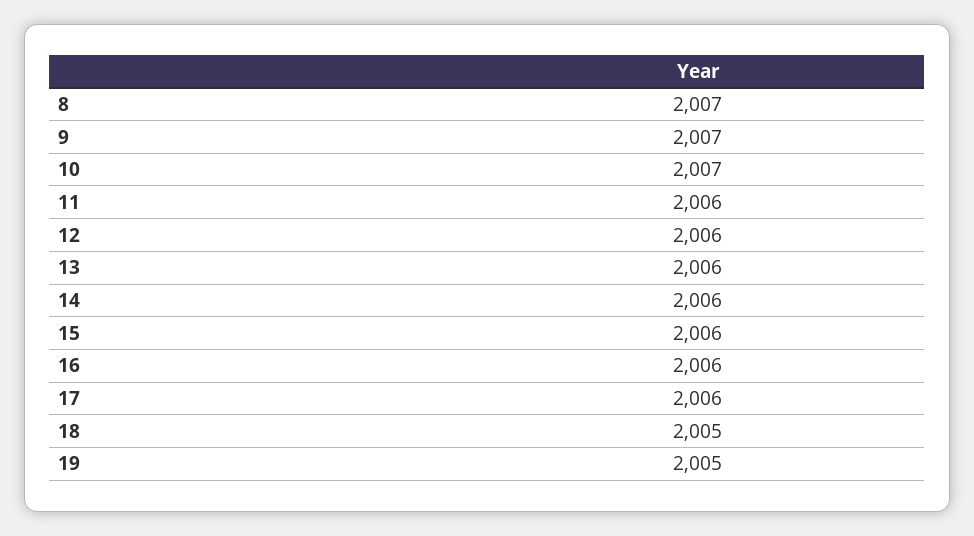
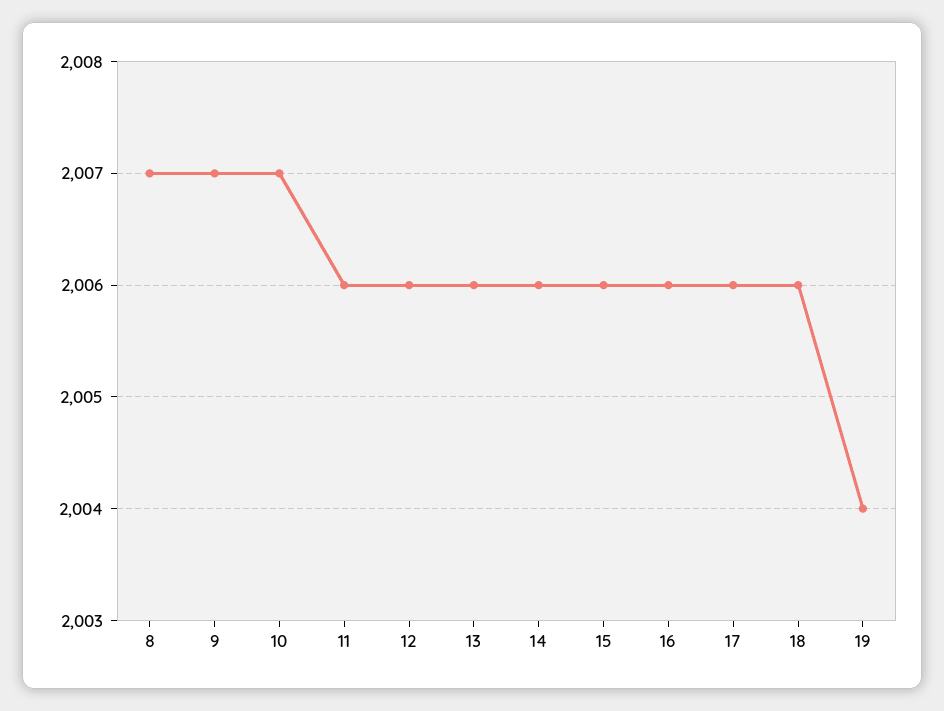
  {
    "8": 2007,
    "9": 2007,
    "10": 2007,
    "11": 2006,
    "12": 2006,
    "13": 2006,
    "14": 2006,
    "15": 2006,
    "16": 2006,
    "17": 2006,
-   "18": 2005,
+   "18": 2006,
-   "19": 2005
+   "19": 2004
  }

